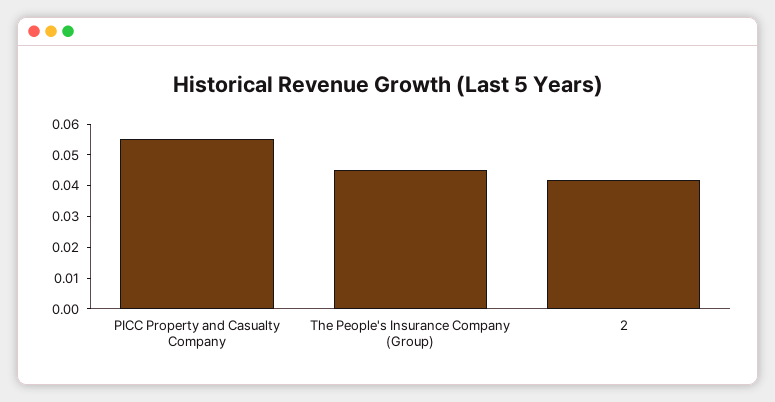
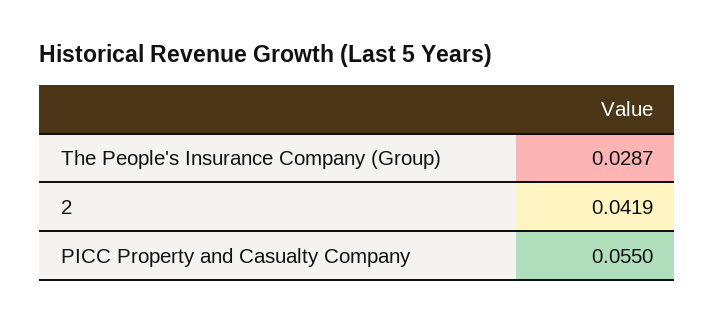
  {
    "PICC Property and Casualty Company": 0.055,
-   "The People's Insurance Company (Group)": 0.045,
+   "The People's Insurance Company (Group)": 0.0287,
    "2": 0.0419
  }

